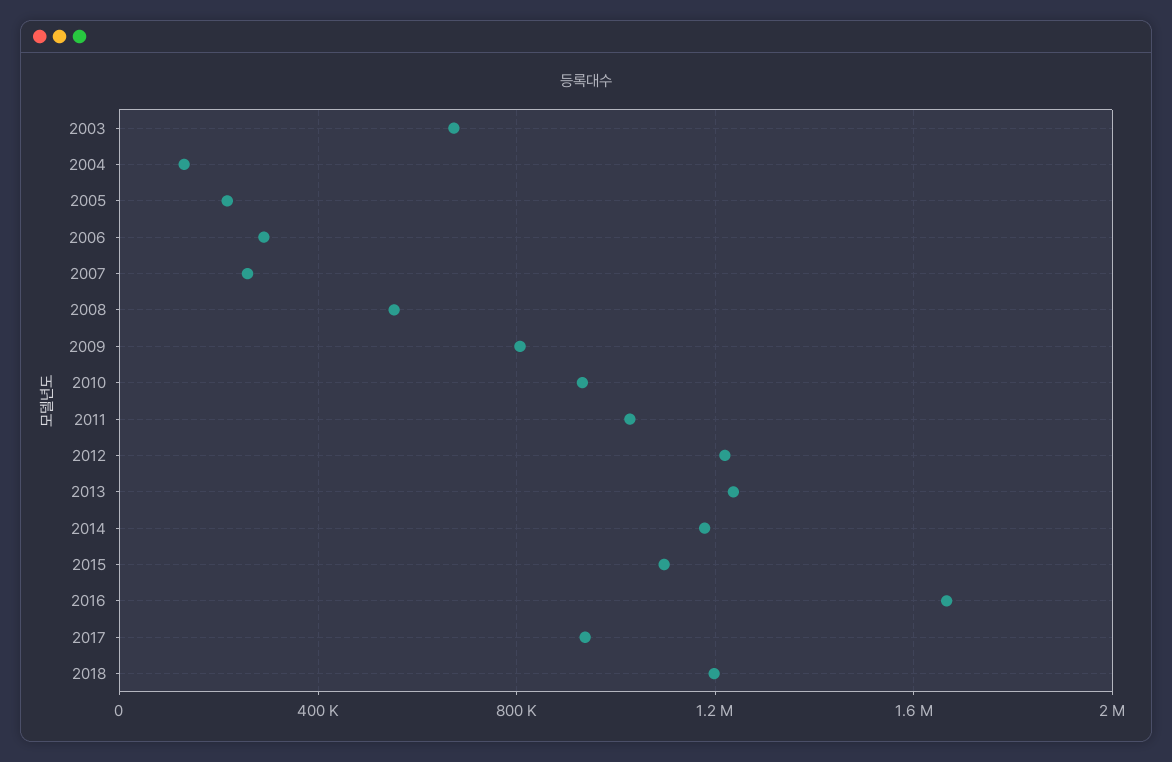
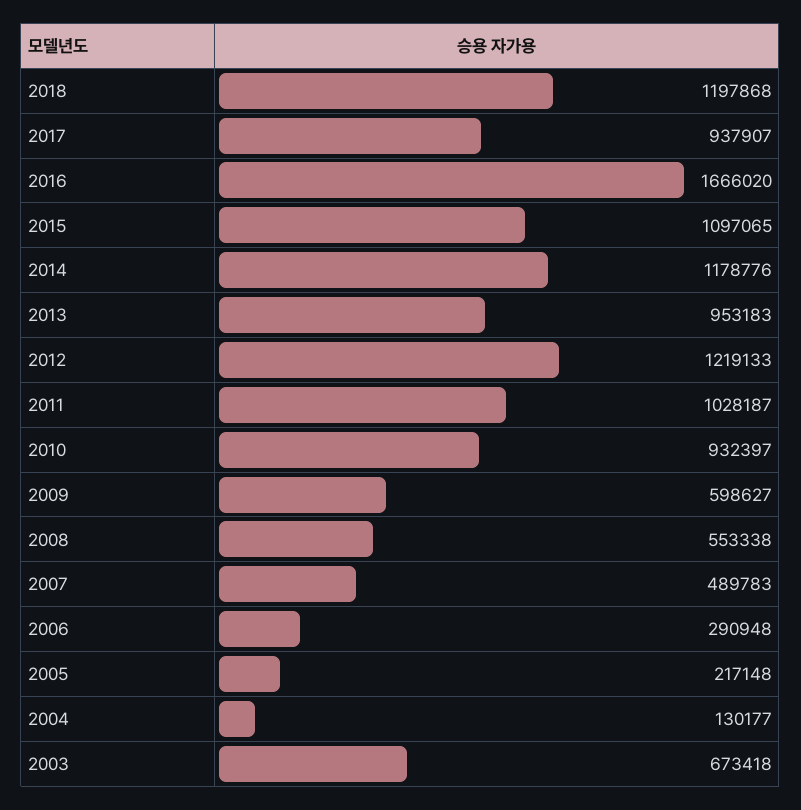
  {
    "2003": 673418,
    "2004": 130177,
    "2005": 217148,
    "2006": 290948,
-   "2007": 250000,
+   "2007": 489783,
    "2008": 553338,
-   "2009": 800000,
+   "2009": 598627,
    "2010": 932397,
    "2011": 1028187,
    "2012": 1219133,
-   "2013": 1250000,
+   "2013": 953183,
    "2014": 1178776,
    "2015": 1097065,
    "2016": 1666020,
    "2017": 937907,
    "2018": 1197868
  }

